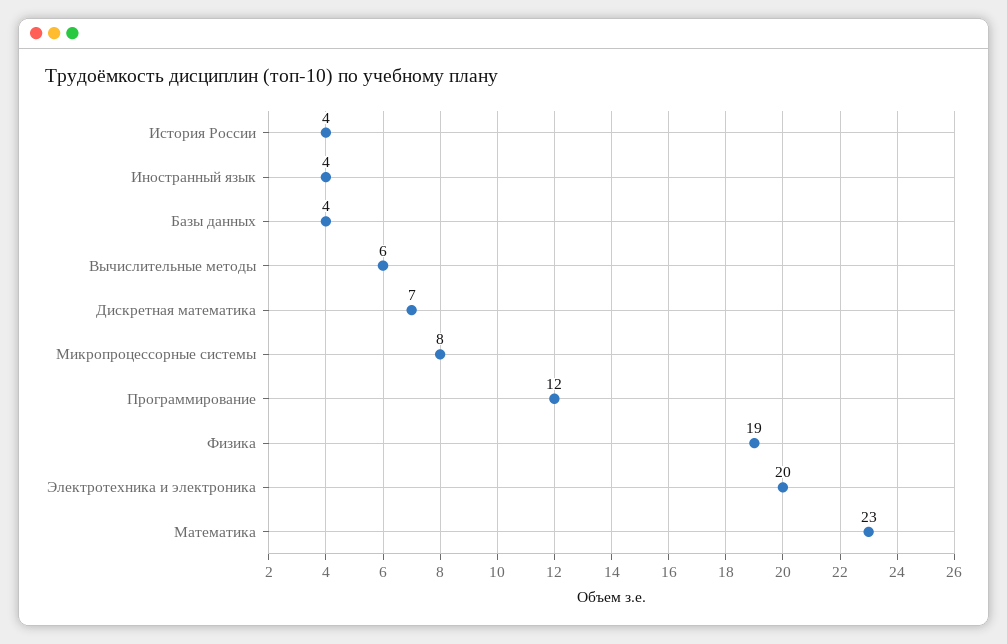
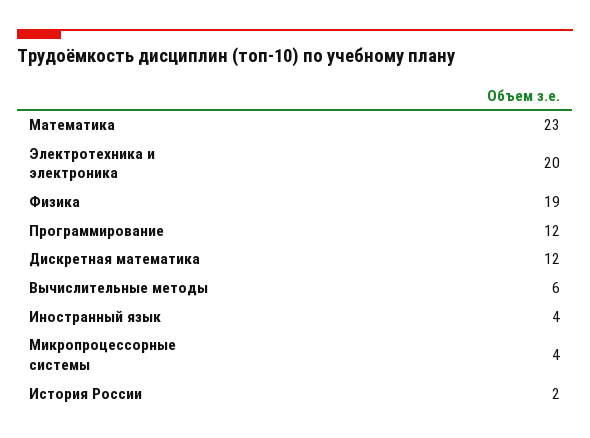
  {
-   "История России": 4,
+   "История России": 2,
    "Иностранный язык": 4,
-   "Базы данных": 4,
    "Вычислительные методы": 6,
-   "Дискретная математика": 7,
+   "Дискретная математика": 12,
-   "Микропроцессорные системы": 8,
+   "Микропроцессорные системы": 4,
    "Программирование": 12,
    "Физика": 19,
    "Электротехника и электроника": 20,
    "Математика": 23
  }

